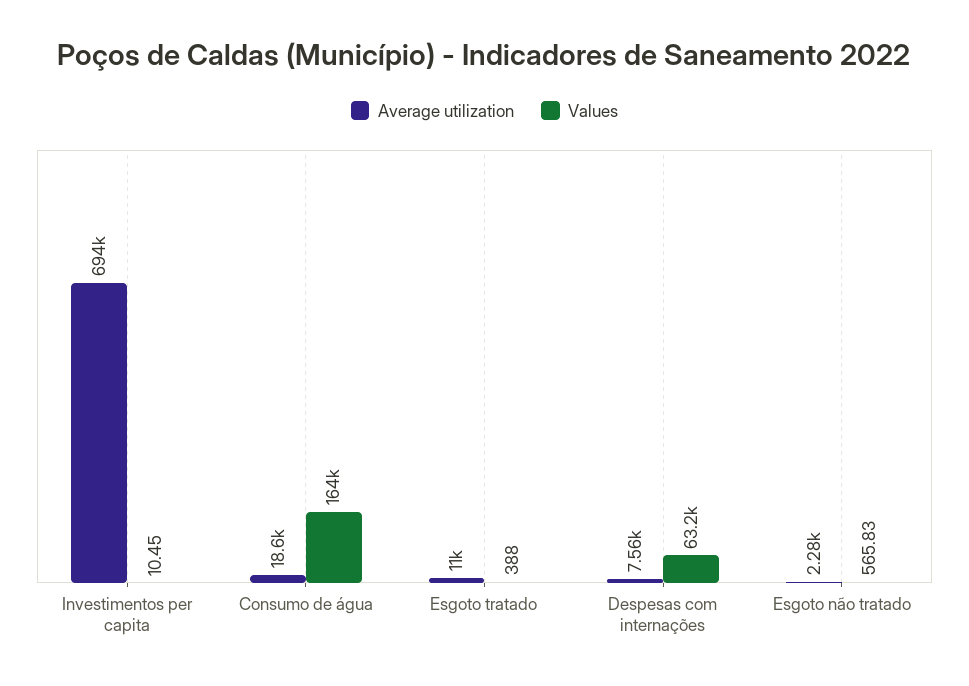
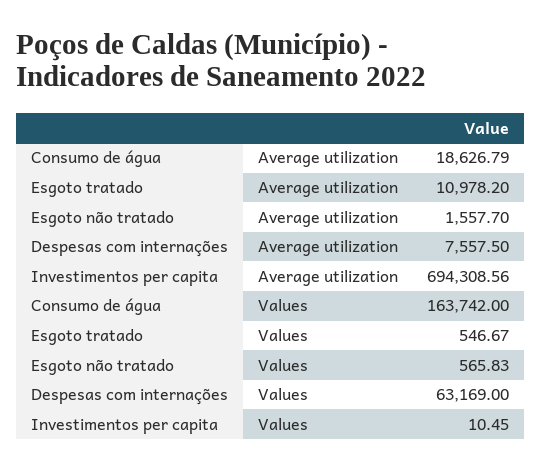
  {
    "Average utilization": {
      "Investimentos per capita": 694308.56,
      "Consumo de água": 18626.79,
      "Esgoto tratado": 10978.2,
      "Despesas com internações": 7557.5,
-     "Esgoto não tratado": 2280
+     "Esgoto não tratado": 1557.7
    },
    "Values": {
      "Investimentos per capita": 10.45,
      "Consumo de água": 163742,
-     "Esgoto tratado": 388,
+     "Esgoto tratado": 546.67,
      "Despesas com internações": 63169,
      "Esgoto não tratado": 565.83
    }
  }

